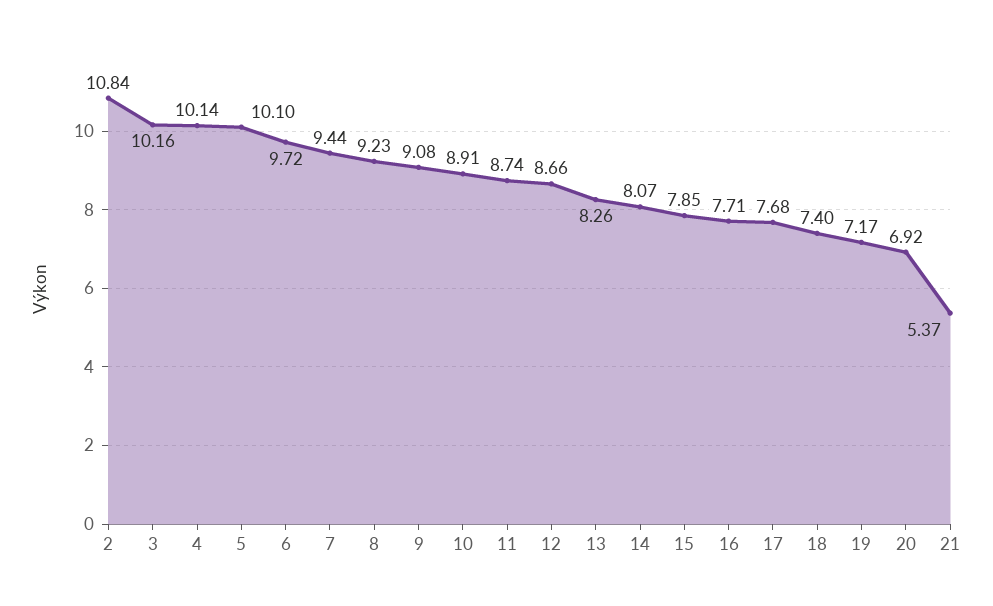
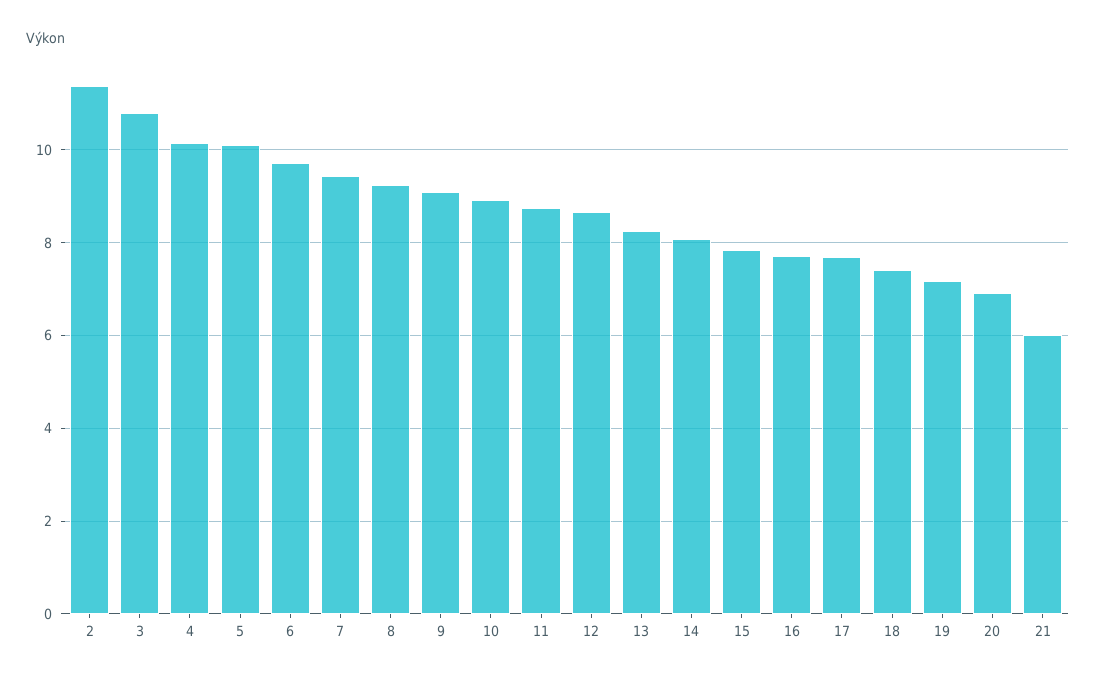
  {
-   "2": 10.84,
+   "2": 11.4,
-   "3": 10.16,
+   "3": 10.8,
    "4": 10.14,
    "5": 10.1,
    "6": 9.72,
    "7": 9.44,
    "8": 9.23,
    "9": 9.08,
    "10": 8.91,
    "11": 8.74,
    "12": 8.66,
    "13": 8.26,
    "14": 8.07,
    "15": 7.85,
    "16": 7.71,
    "17": 7.68,
    "18": 7.4,
    "19": 7.17,
    "20": 6.92,
-   "21": 5.37
+   "21": 6
  }

